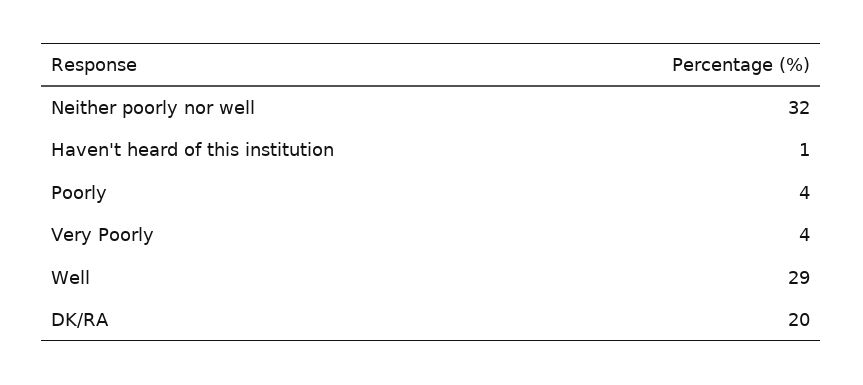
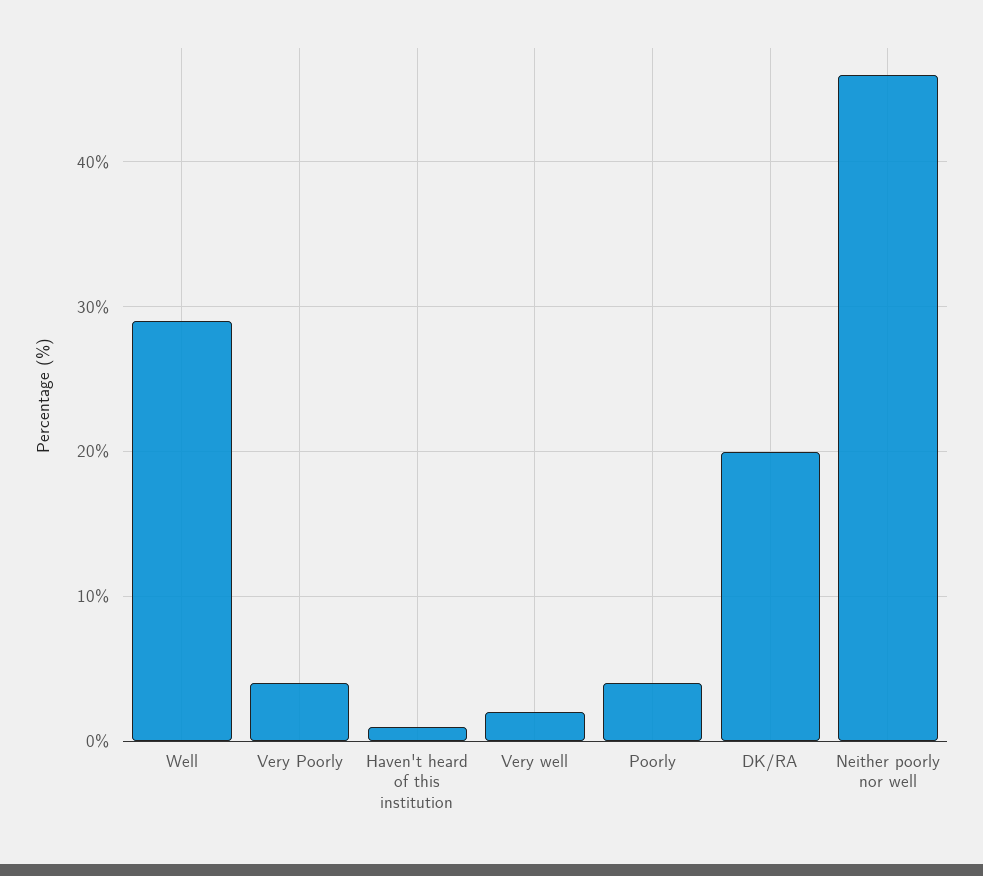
  {
-   "Neither poorly nor well": 32,
+   "Neither poorly nor well": 46,
    "Haven't heard of this institution": 1,
    "Poorly": 4,
    "Very Poorly": 4,
    "Well": 29,
-   "DK/RA": 20
+   "DK/RA": 20,
+   "Very well": 2
  }

